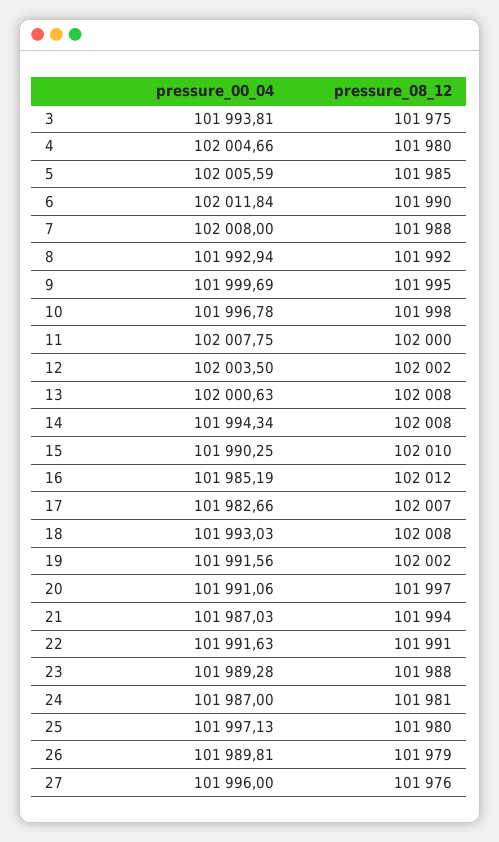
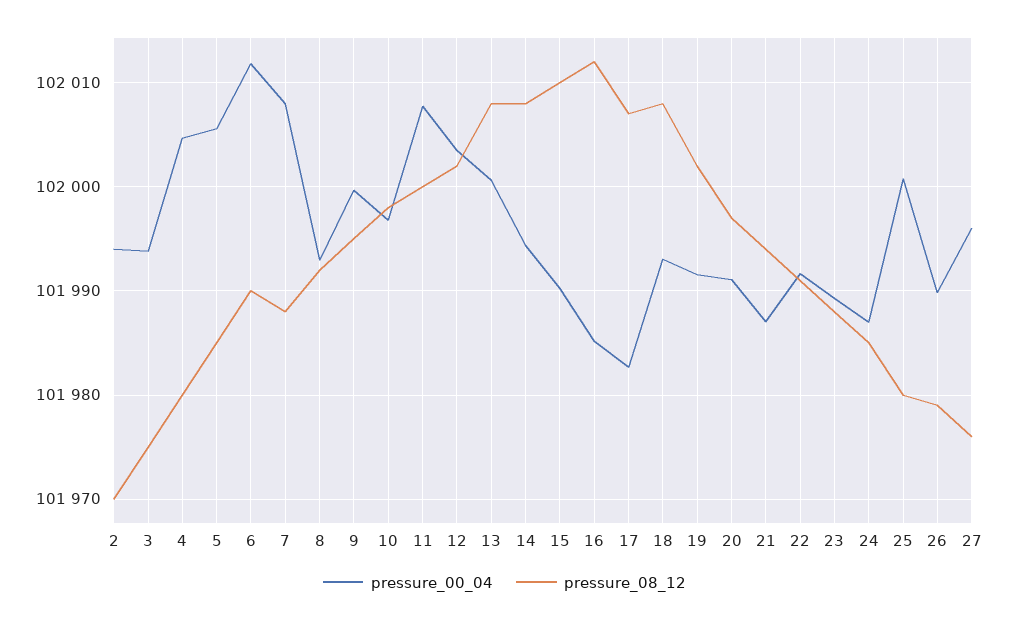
  {
    "pressure_00_04": {
      "3": 101993.81,
      "4": 102004.66,
      "5": 102005.59,
      "6": 102011.84,
      "7": 102008,
      "8": 101992.94,
      "9": 101999.69,
      "10": 101996.78,
      "11": 102007.75,
      "12": 102003.5,
      "13": 102000.63,
      "14": 101994.34,
      "15": 101990.25,
      "16": 101985.19,
      "17": 101982.66,
      "18": 101993.03,
      "19": 101991.56,
      "20": 101991.06,
      "21": 101987.03,
      "22": 101991.63,
      "23": 101989.28,
      "24": 101987,
-     "25": 101997.13,
+     "25": 102001,
      "26": 101989.81,
-     "27": 101996
+     "27": 101996,
+     "2": 101994
    },
    "pressure_08_12": {
      "3": 101975,
      "4": 101980,
      "5": 101985,
      "6": 101990,
      "7": 101988,
      "8": 101992,
      "9": 101995,
      "10": 101998,
      "11": 102000,
      "12": 102002,
      "13": 102008,
      "14": 102008,
      "15": 102010,
      "16": 102012,
      "17": 102007,
      "18": 102008,
      "19": 102002,
      "20": 101997,
      "21": 101994,
      "22": 101991,
      "23": 101988,
-     "24": 101981,
+     "24": 101985,
      "25": 101980,
      "26": 101979,
-     "27": 101976
+     "27": 101976,
+     "2": 101970
    }
  }

